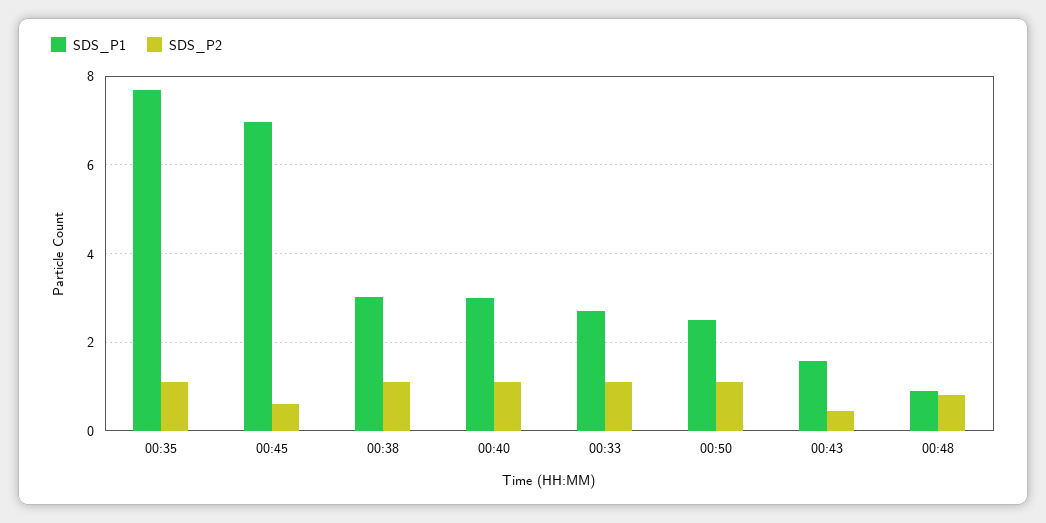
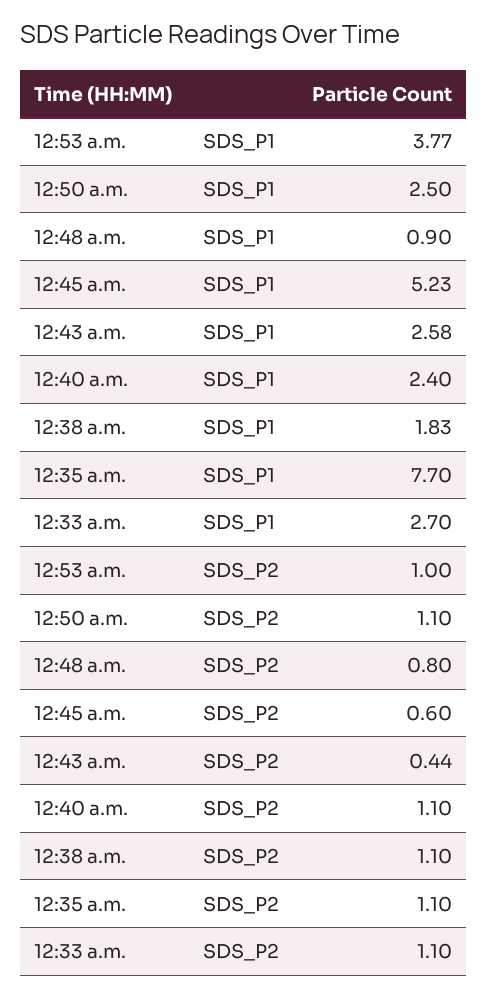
  {
    "SDS_P1": {
      "00:35": 7.7,
-     "00:45": 7,
+     "00:45": 5.23,
-     "00:38": 3,
+     "00:38": 1.83,
-     "00:40": 3,
+     "00:40": 2.4,
      "00:33": 2.7,
      "00:50": 2.5,
-     "00:43": 1.6,
+     "00:43": 2.58,
-     "00:48": 0.9
+     "00:48": 0.9,
+     "12:53 a.m.": 3.77
    },
    "SDS_P2": {
      "00:35": 1.1,
      "00:45": 0.6,
      "00:38": 1.1,
      "00:40": 1.1,
      "00:33": 1.1,
      "00:50": 1.1,
      "00:43": 0.44,
-     "00:48": 0.8
+     "00:48": 0.8,
+     "12:53 a.m.": 1
    }
  }

